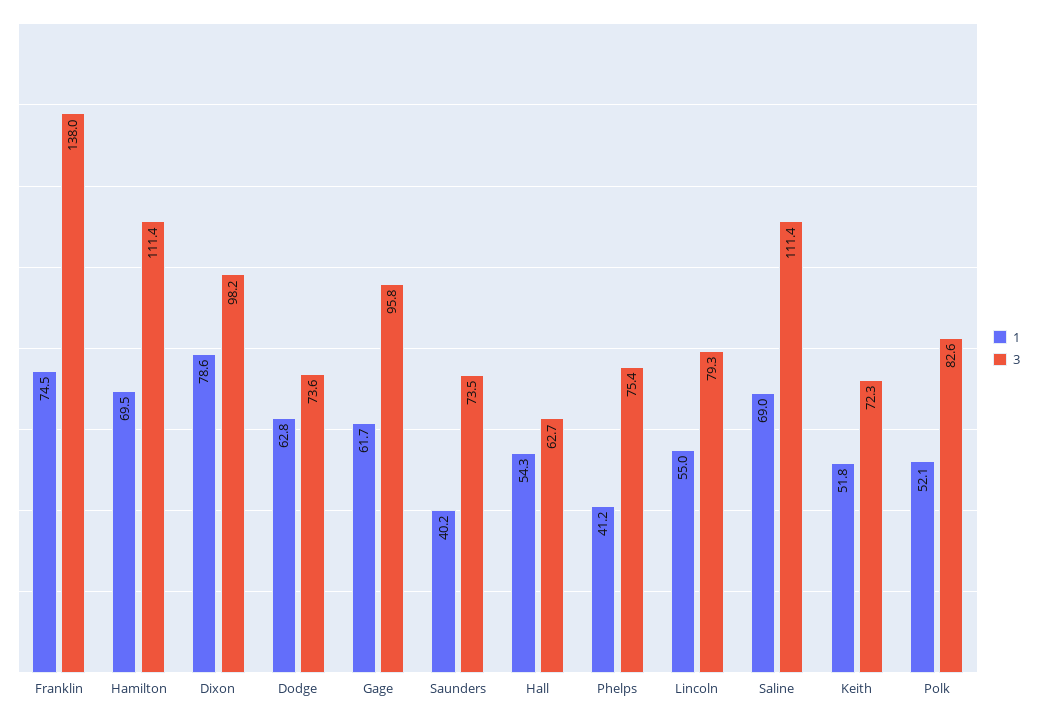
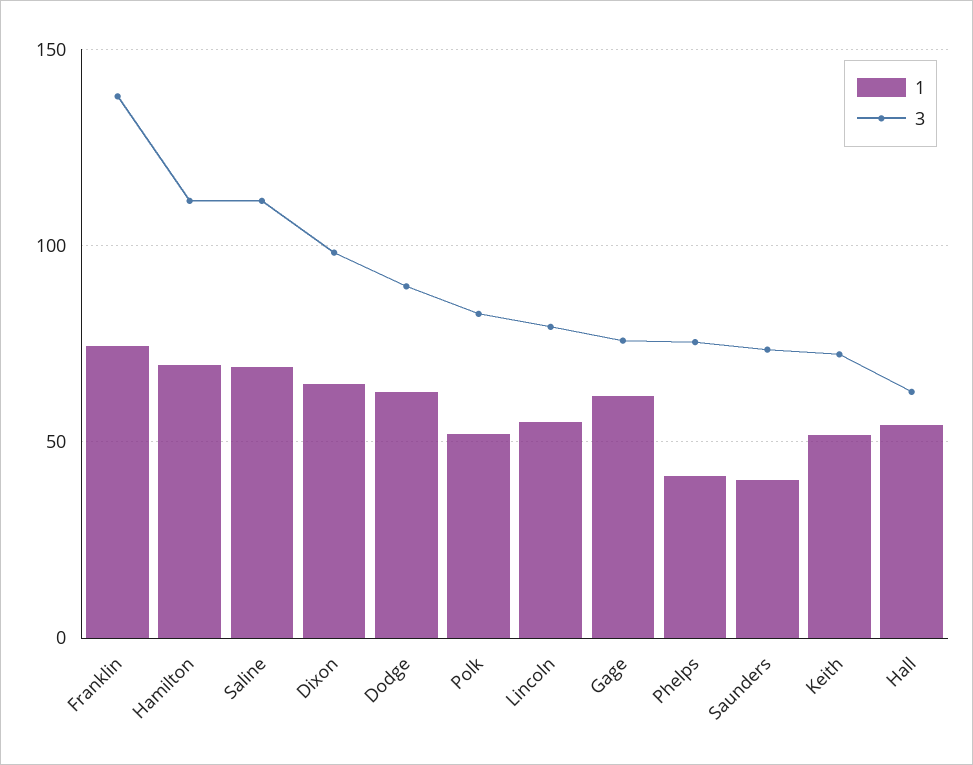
  {
    "1": {
      "Franklin": 74.5,
      "Hamilton": 69.5,
-     "Dixon": 78.6,
+     "Dixon": 65,
      "Dodge": 62.8,
      "Gage": 61.7,
      "Saunders": 40.2,
      "Hall": 54.3,
      "Phelps": 41.2,
      "Lincoln": 55,
      "Saline": 69,
      "Keith": 51.8,
      "Polk": 52.1
    },
    "3": {
      "Franklin": 138,
      "Hamilton": 111.4,
      "Dixon": 98.2,
-     "Dodge": 73.6,
+     "Dodge": 90,
-     "Gage": 95.8,
+     "Gage": 75,
      "Saunders": 73.5,
      "Hall": 62.7,
      "Phelps": 75.4,
      "Lincoln": 79.3,
      "Saline": 111.4,
      "Keith": 72.3,
      "Polk": 82.6
    }
  }

